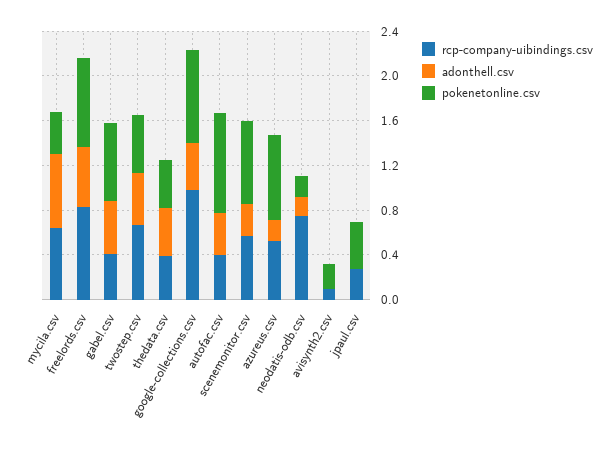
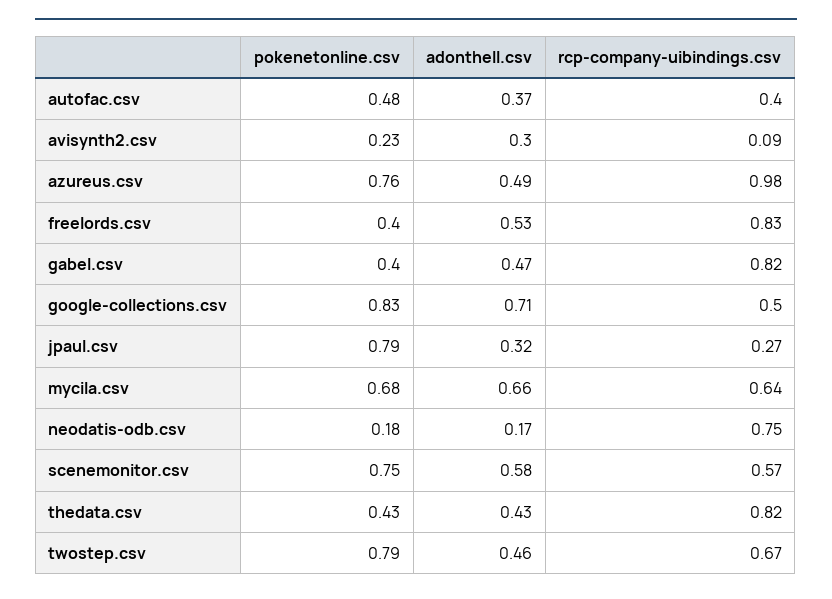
  {
    "rcp-company-uibindings.csv": {
      "mycila.csv": 0.64,
      "freelords.csv": 0.83,
-     "gabel.csv": 0.4,
+     "gabel.csv": 0.82,
      "twostep.csv": 0.67,
-     "thedata.csv": 0.4,
+     "thedata.csv": 0.82,
-     "google-collections.csv": 1,
+     "google-collections.csv": 0.5,
      "autofac.csv": 0.4,
      "scenemonitor.csv": 0.57,
-     "azureus.csv": 0.5,
+     "azureus.csv": 0.98,
      "neodatis-odb.csv": 0.75,
      "avisynth2.csv": 0.09,
      "jpaul.csv": 0.27
    },
    "adonthell.csv": {
      "mycila.csv": 0.66,
      "freelords.csv": 0.53,
      "gabel.csv": 0.47,
      "twostep.csv": 0.46,
      "thedata.csv": 0.43,
-     "google-collections.csv": 0.4,
+     "google-collections.csv": 0.71,
      "autofac.csv": 0.37,
-     "scenemonitor.csv": 0.3,
+     "scenemonitor.csv": 0.58,
-     "azureus.csv": 0.2,
+     "azureus.csv": 0.49,
      "neodatis-odb.csv": 0.17,
-     "avisynth2.csv": 0,
+     "avisynth2.csv": 0.3,
-     "jpaul.csv": 0
+     "jpaul.csv": 0.32
    },
    "pokenetonline.csv": {
-     "mycila.csv": 0.4,
+     "mycila.csv": 0.68,
-     "freelords.csv": 0.8,
+     "freelords.csv": 0.4,
-     "gabel.csv": 0.7,
+     "gabel.csv": 0.4,
-     "twostep.csv": 0.5,
+     "twostep.csv": 0.79,
      "thedata.csv": 0.43,
      "google-collections.csv": 0.83,
-     "autofac.csv": 0.9,
+     "autofac.csv": 0.48,
      "scenemonitor.csv": 0.75,
      "azureus.csv": 0.76,
      "neodatis-odb.csv": 0.18,
      "avisynth2.csv": 0.23,
-     "jpaul.csv": 0.4
+     "jpaul.csv": 0.79
    }
  }

